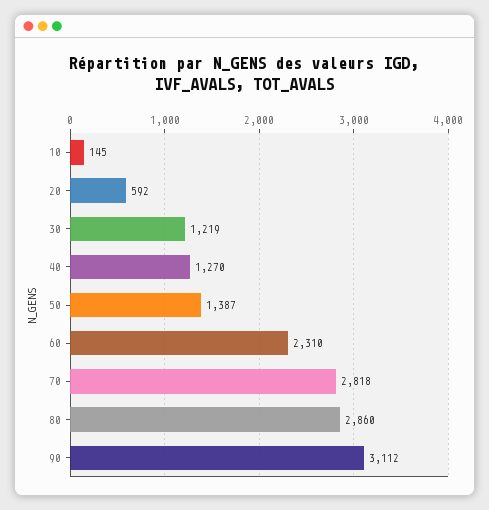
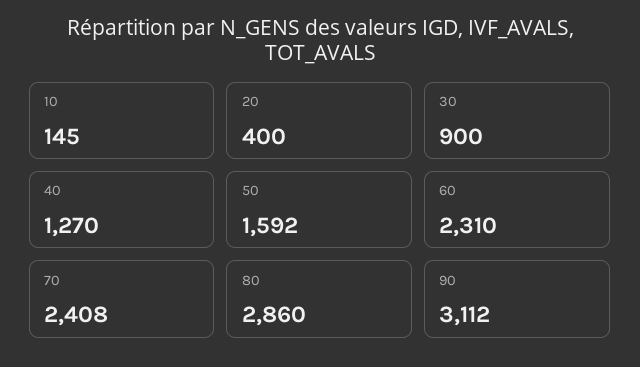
  {
    "10": 145,
-   "20": 592,
+   "20": 400,
-   "30": 1219,
+   "30": 900,
    "40": 1270,
-   "50": 1387,
+   "50": 1592,
    "60": 2310,
-   "70": 2818,
+   "70": 2408,
    "80": 2860,
    "90": 3112
  }

